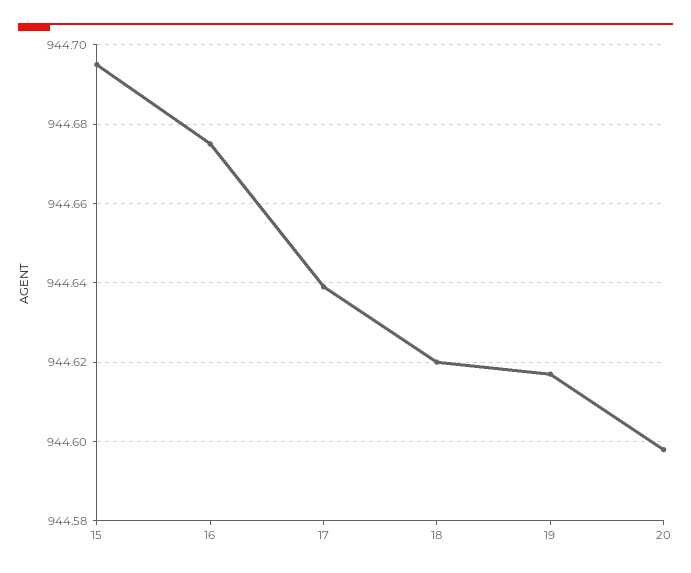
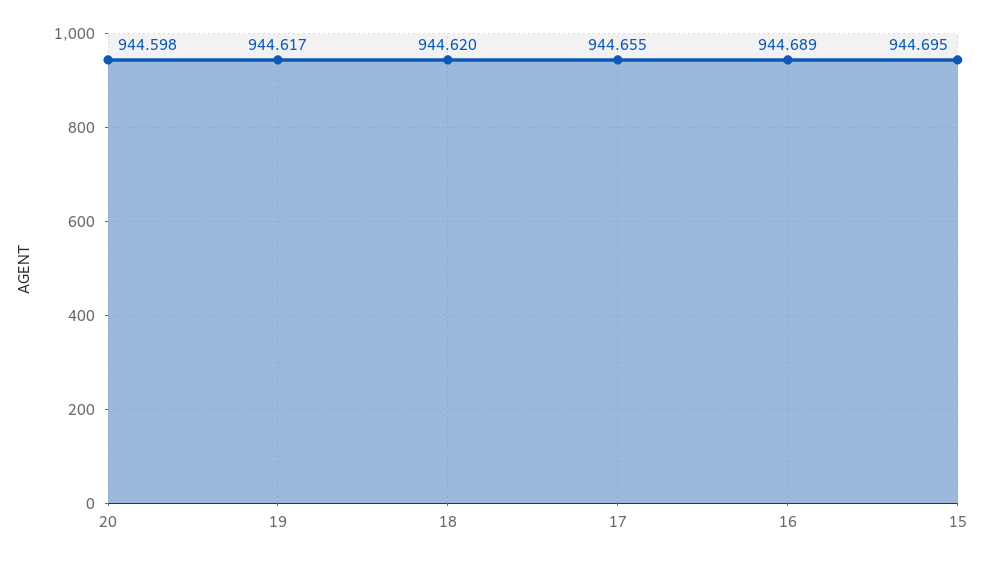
  {
    "15": 944.695,
-   "16": 944.675,
+   "16": 944.689,
-   "17": 944.64,
+   "17": 944.655,
    "18": 944.62,
    "19": 944.617,
    "20": 944.598
  }

